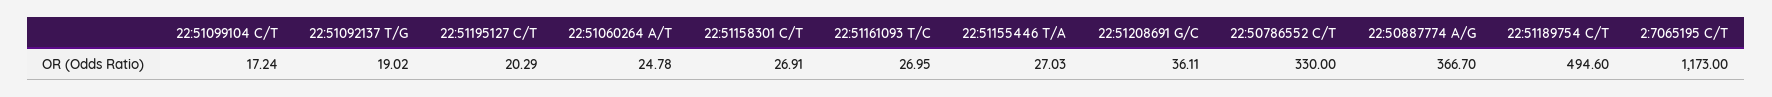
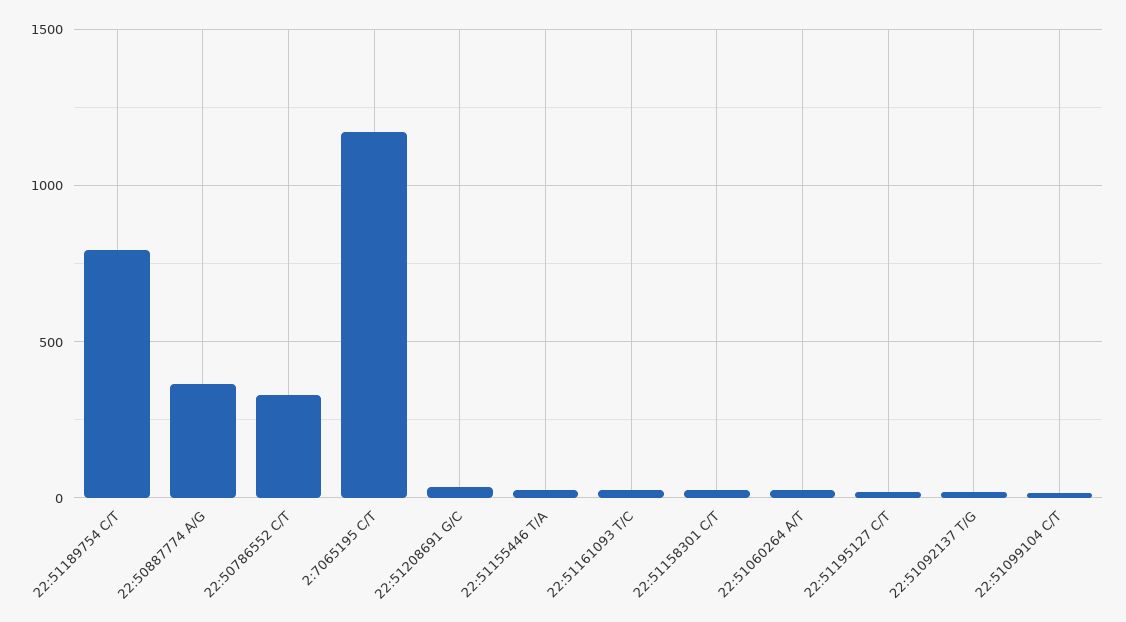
  {
    "22:51099104 C/T": 17.24,
    "22:51092137 T/G": 19.02,
    "22:51195127 C/T": 20.29,
    "22:51060264 A/T": 24.78,
    "22:51158301 C/T": 26.91,
    "22:51161093 T/C": 26.95,
    "22:51155446 T/A": 27.03,
    "22:51208691 G/C": 36.11,
    "22:50786552 C/T": 330,
    "22:50887774 A/G": 366.7,
-   "22:51189754 C/T": 494.6,
+   "22:51189754 C/T": 800,
    "2:7065195 C/T": 1173
  }

